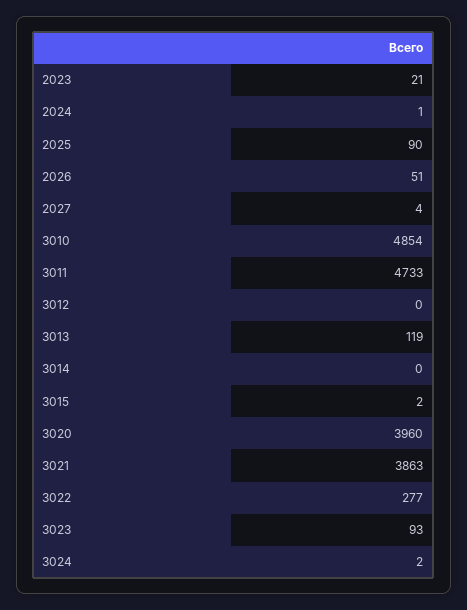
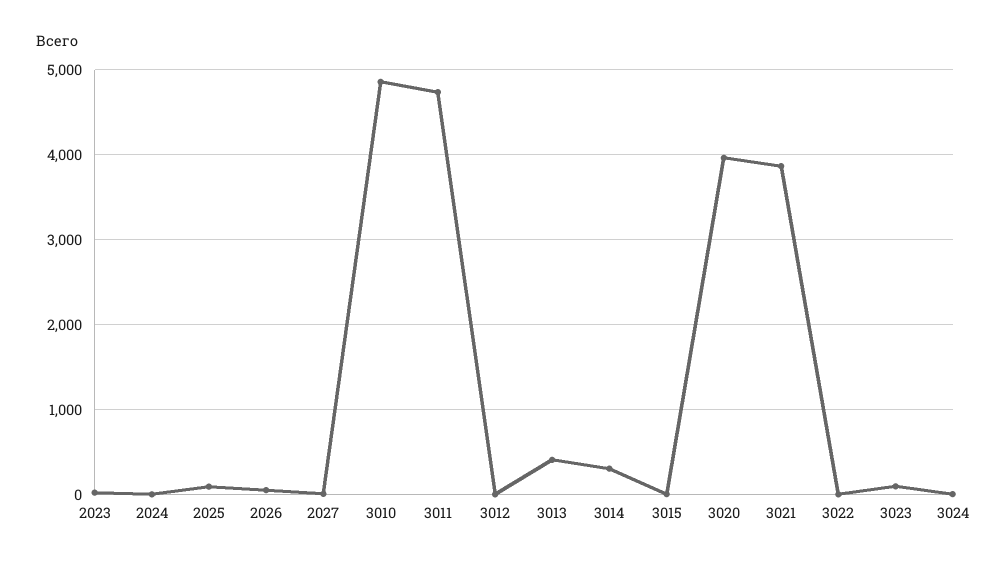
  {
    "2023": 21,
    "2024": 1,
    "2025": 90,
    "2026": 51,
    "2027": 4,
    "3010": 4854,
    "3011": 4733,
    "3012": 0,
-   "3013": 119,
+   "3013": 400,
-   "3014": 0,
+   "3014": 300,
    "3015": 2,
    "3020": 3960,
    "3021": 3863,
-   "3022": 277,
+   "3022": 0,
    "3023": 93,
    "3024": 2
  }

